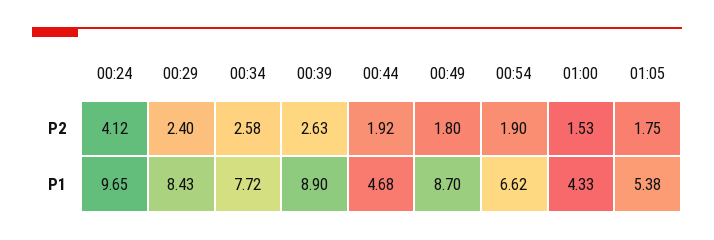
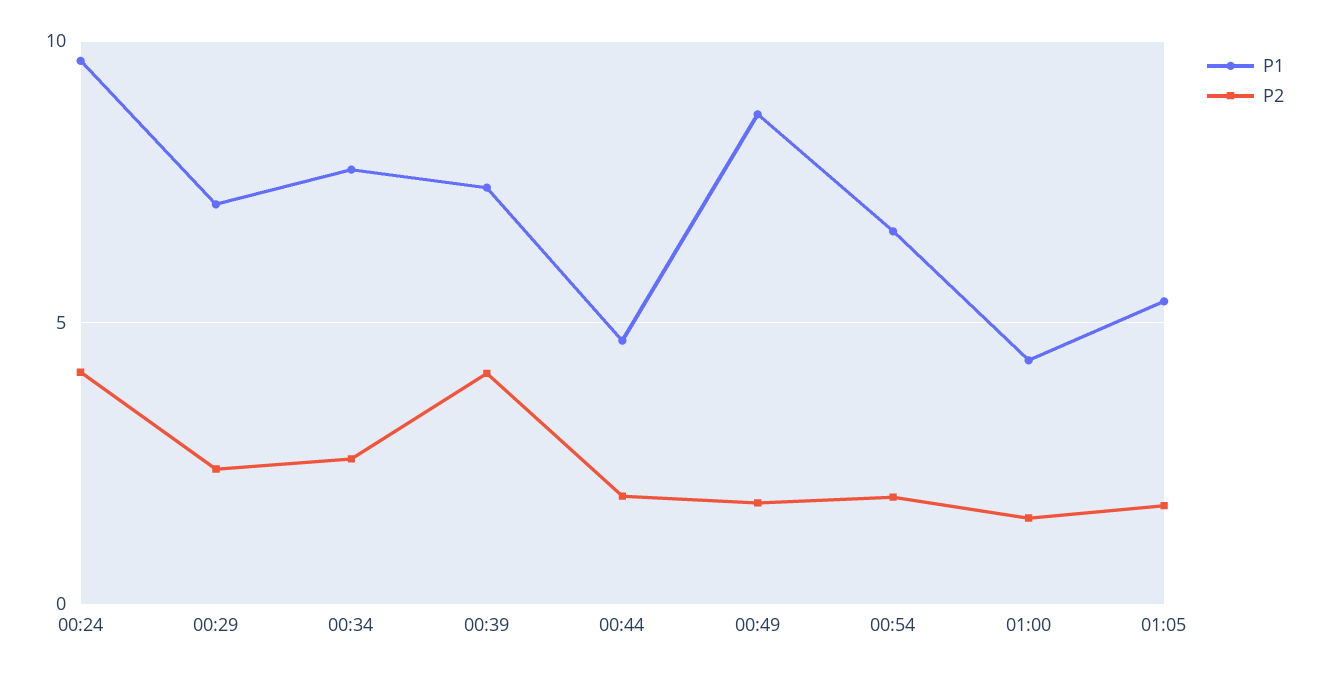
  {
    "P2": {
      "00:24": 4.12,
      "00:29": 2.4,
      "00:34": 2.58,
-     "00:39": 2.63,
+     "00:39": 4,
      "00:44": 1.92,
      "00:49": 1.8,
      "00:54": 1.9,
      "01:00": 1.53,
      "01:05": 1.75
    },
    "P1": {
      "00:24": 9.65,
-     "00:29": 8.43,
+     "00:29": 7,
      "00:34": 7.72,
-     "00:39": 8.9,
+     "00:39": 7.5,
      "00:44": 4.68,
      "00:49": 8.7,
      "00:54": 6.62,
      "01:00": 4.33,
      "01:05": 5.38
    }
  }

